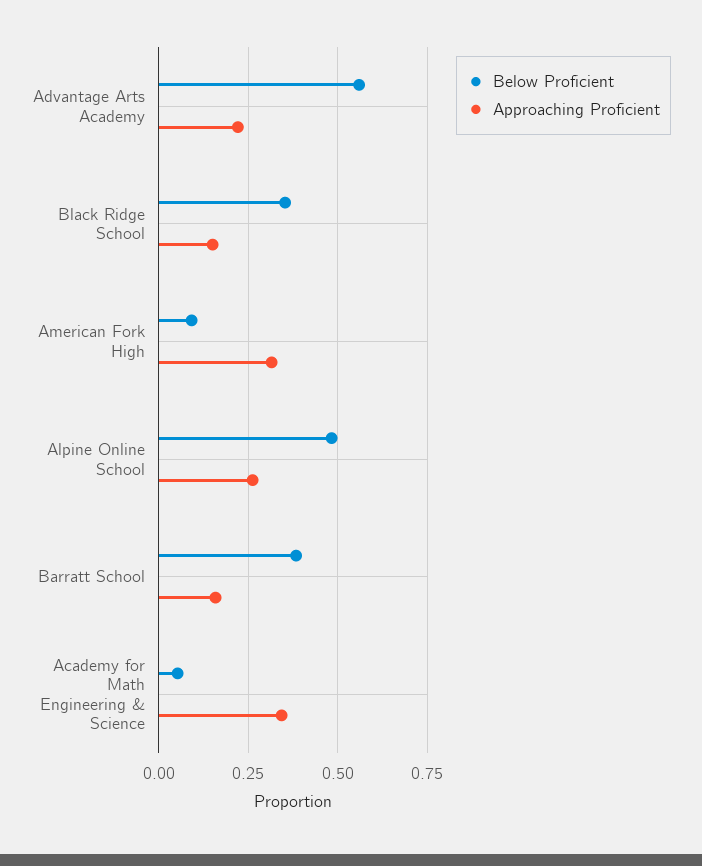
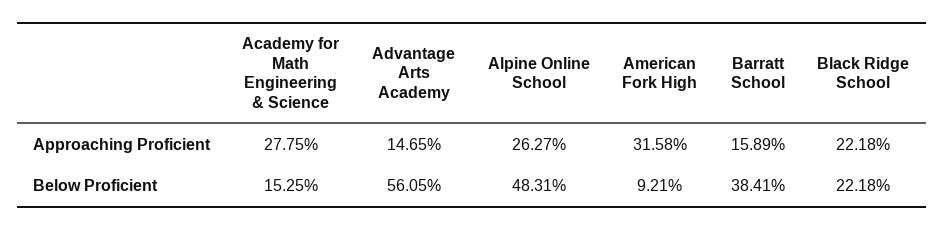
  {
    "Below Proficient": {
      "Advantage Arts Academy": 0.5605,
-     "Black Ridge School": 0.35,
+     "Black Ridge School": 0.2218,
      "American Fork High": 0.0921,
      "Alpine Online School": 0.4831,
      "Barratt School": 0.3841,
-     "Academy for Math Engineering & Science": 0.05
+     "Academy for Math Engineering & Science": 0.1525
    },
    "Approaching Proficient": {
-     "Advantage Arts Academy": 0.225,
+     "Advantage Arts Academy": 0.1465,
-     "Black Ridge School": 0.15,
+     "Black Ridge School": 0.2218,
      "American Fork High": 0.3158,
      "Alpine Online School": 0.2627,
      "Barratt School": 0.1589,
-     "Academy for Math Engineering & Science": 0.35
+     "Academy for Math Engineering & Science": 0.2775
    }
  }

